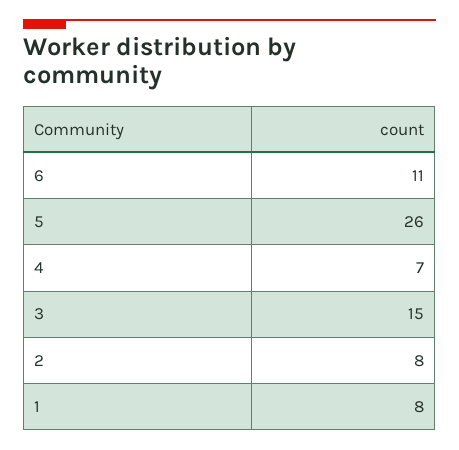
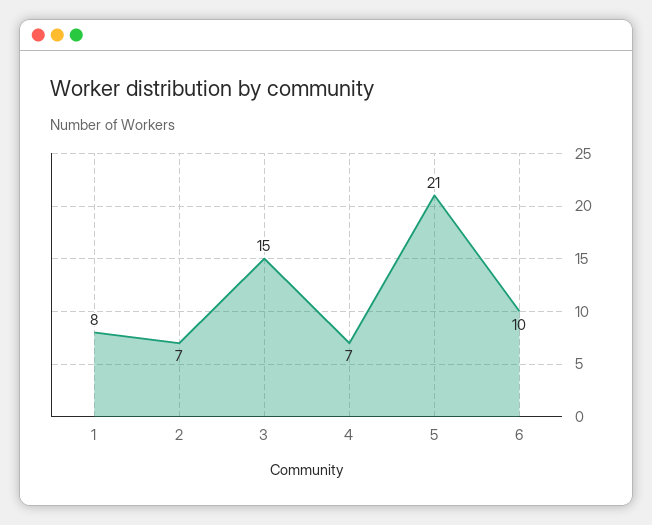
  {
-   "6": 11,
+   "6": 10,
-   "5": 26,
+   "5": 21,
    "4": 7,
    "3": 15,
-   "2": 8,
+   "2": 7,
    "1": 8
  }

